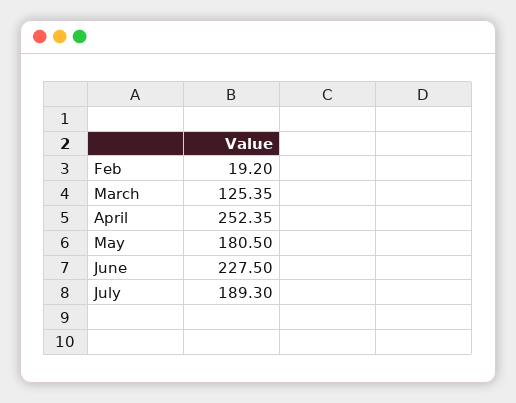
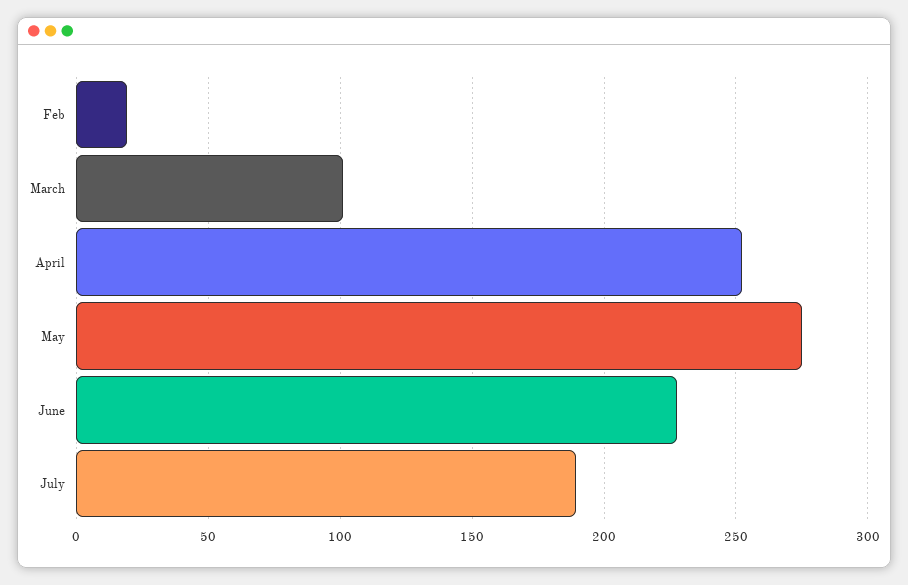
  {
    "Feb": 19.2,
-   "March": 125.35,
+   "March": 100,
    "April": 252.35,
-   "May": 180.5,
+   "May": 275,
    "June": 227.5,
    "July": 189.3
  }

